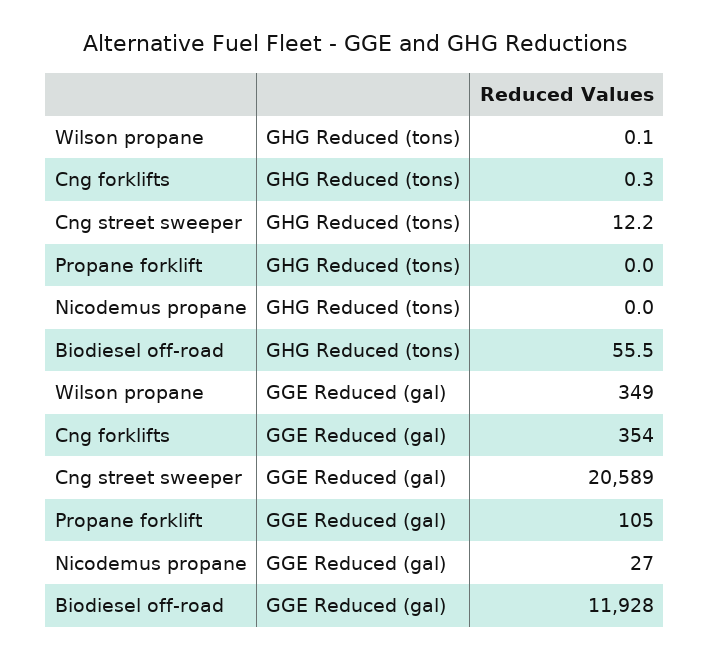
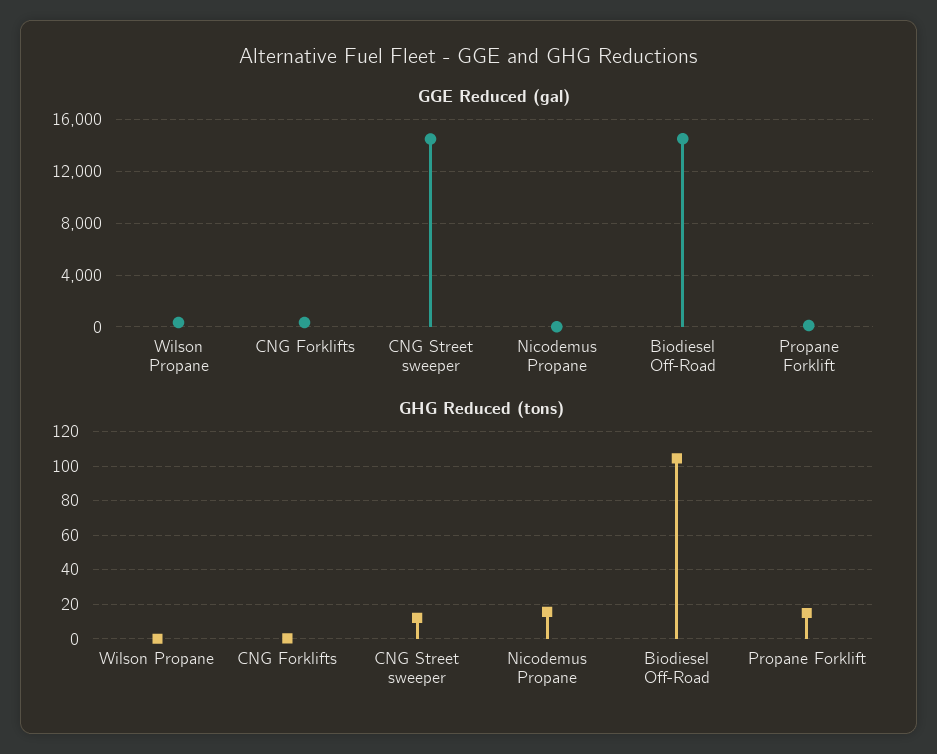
  {
    "GHG Reduced (tons)": {
      "Wilson propane": 0.1,
      "Cng forklifts": 0.3,
      "Cng street sweeper": 12.2,
-     "Propane forklift": 0,
+     "Propane forklift": 15,
-     "Nicodemus propane": 0,
+     "Nicodemus propane": 15,
-     "Biodiesel off-road": 55.5
+     "Biodiesel off-road": 105
    },
    "GGE Reduced (gal)": {
      "Wilson propane": 349,
      "Cng forklifts": 354,
-     "Cng street sweeper": 20589,
+     "Cng street sweeper": 14500,
      "Propane forklift": 105,
      "Nicodemus propane": 27,
-     "Biodiesel off-road": 11928
+     "Biodiesel off-road": 14500
    }
  }

